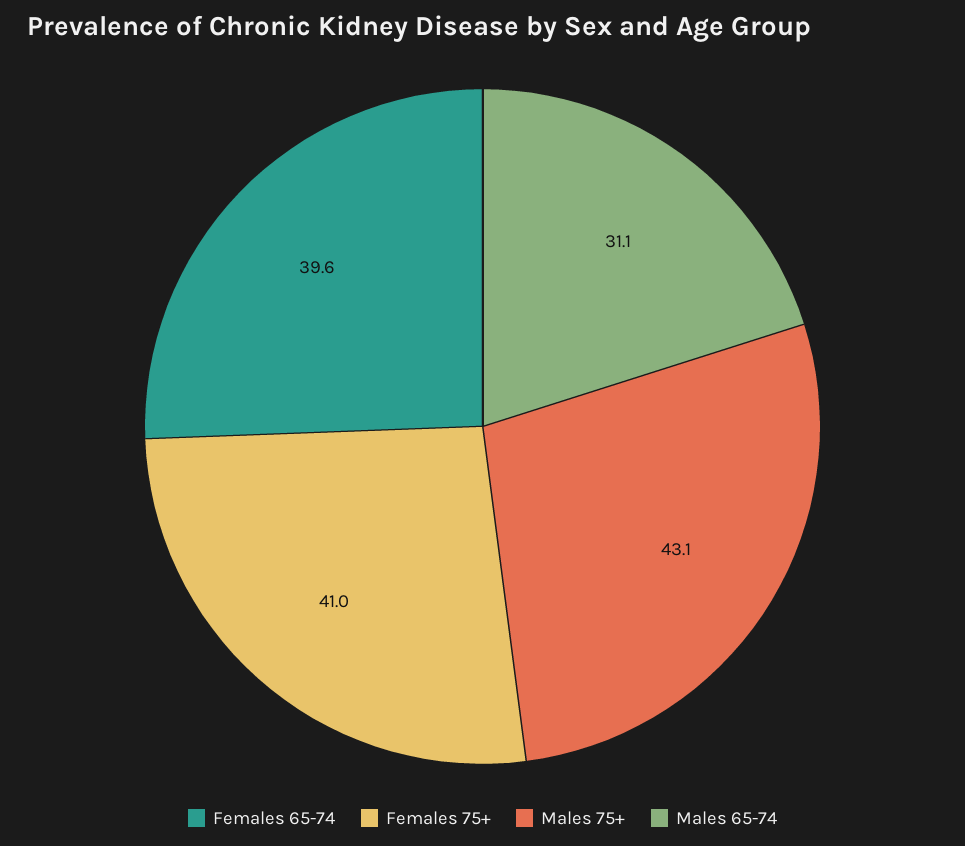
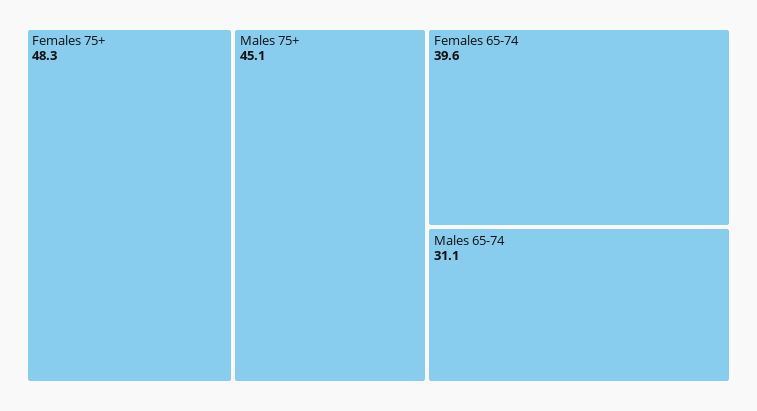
  {
    "Females 65-74": 39.6,
-   "Females 75+": 41,
+   "Females 75+": 48.3,
-   "Males 75+": 43.1,
+   "Males 75+": 45.1,
    "Males 65-74": 31.1
  }

